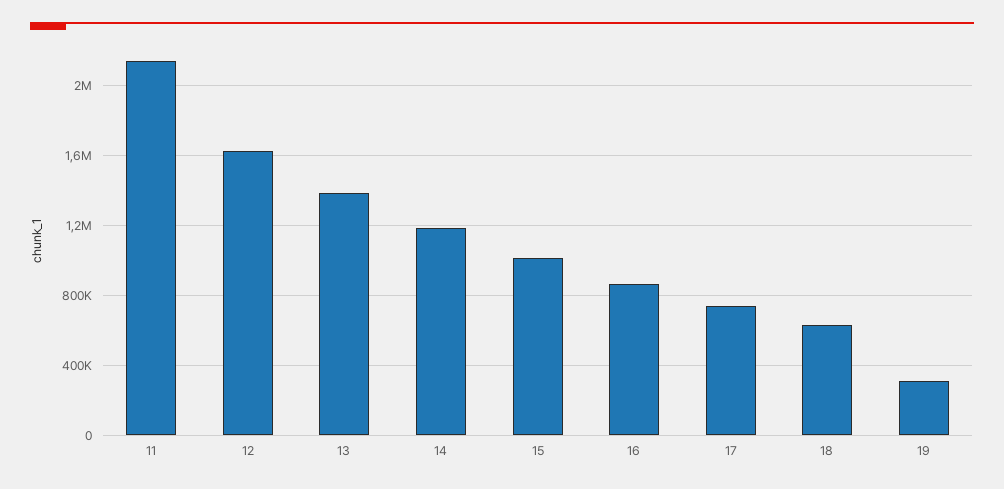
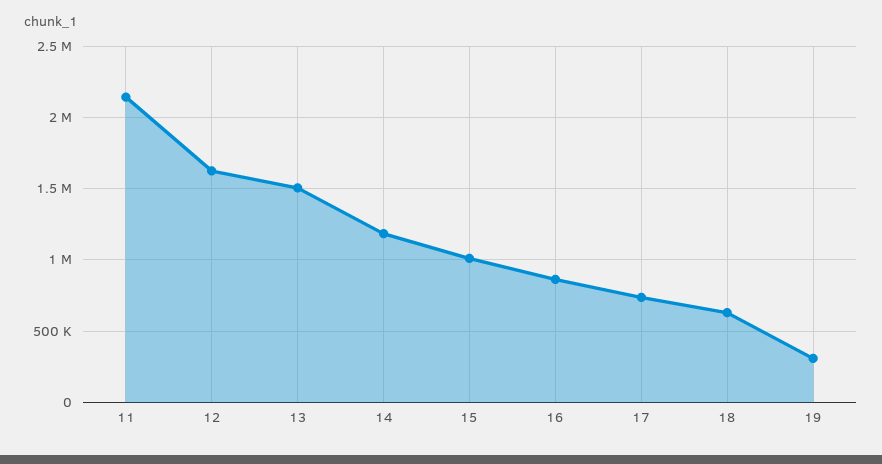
  {
    "11": 2150000,
    "12": 1600000,
-   "13": 1400000,
+   "13": 1500000,
    "14": 1200000,
    "15": 1000000,
    "16": 850000,
    "17": 750000,
    "18": 650000,
    "19": 300000
  }

